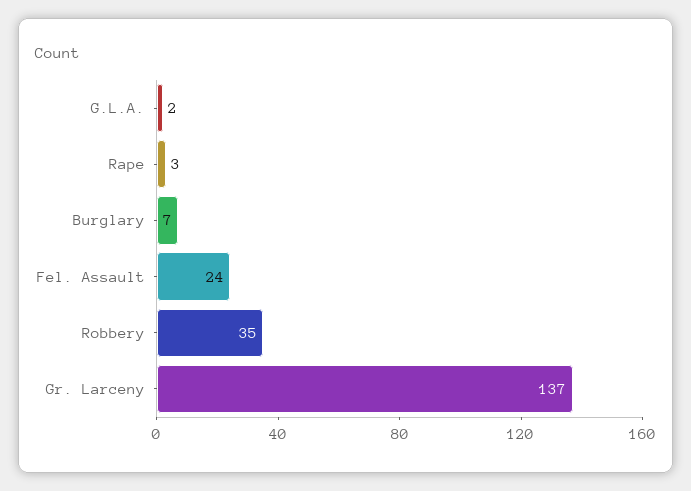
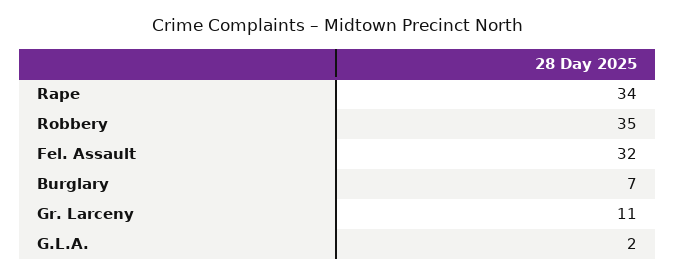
  {
    "G.L.A.": 2,
-   "Rape": 3,
+   "Rape": 34,
    "Burglary": 7,
-   "Fel. Assault": 24,
+   "Fel. Assault": 32,
    "Robbery": 35,
-   "Gr. Larceny": 137
+   "Gr. Larceny": 11
  }

